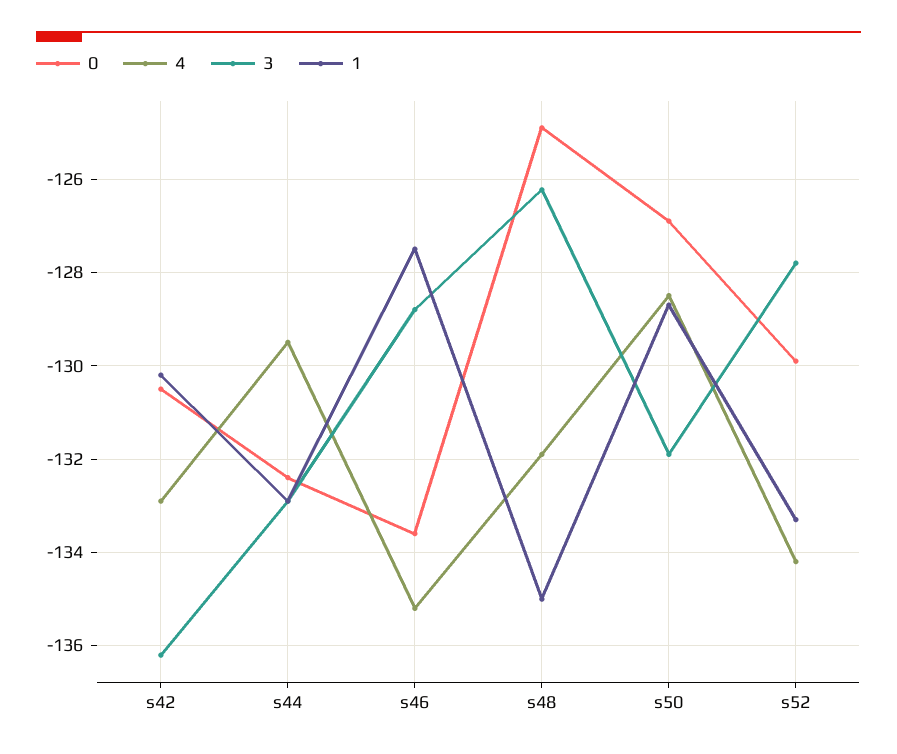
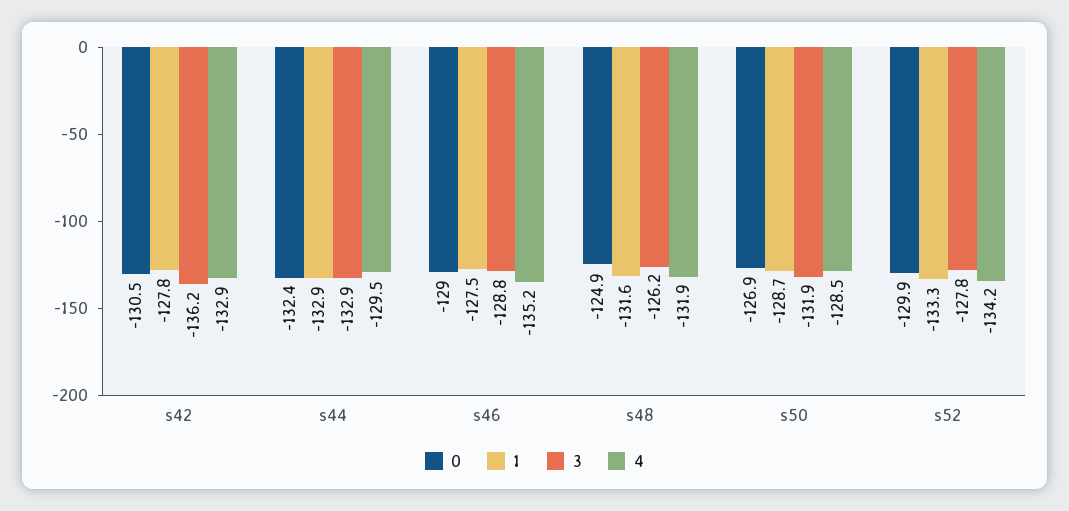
  {
    "0": {
      "s42": -130.5,
      "s44": -132.4,
-     "s46": -133.6,
+     "s46": -129,
      "s48": -124.9,
      "s50": -126.9,
      "s52": -129.9
    },
    "4": {
      "s42": -132.9,
      "s44": -129.5,
      "s46": -135.2,
      "s48": -131.9,
      "s50": -128.5,
      "s52": -134.2
    },
    "3": {
      "s42": -136.2,
      "s44": -132.9,
      "s46": -128.8,
      "s48": -126.2,
      "s50": -131.9,
      "s52": -127.8
    },
    "1": {
-     "s42": -130.2,
+     "s42": -127.8,
      "s44": -132.9,
      "s46": -127.5,
-     "s48": -135,
+     "s48": -131.6,
      "s50": -128.7,
      "s52": -133.3
    }
  }

